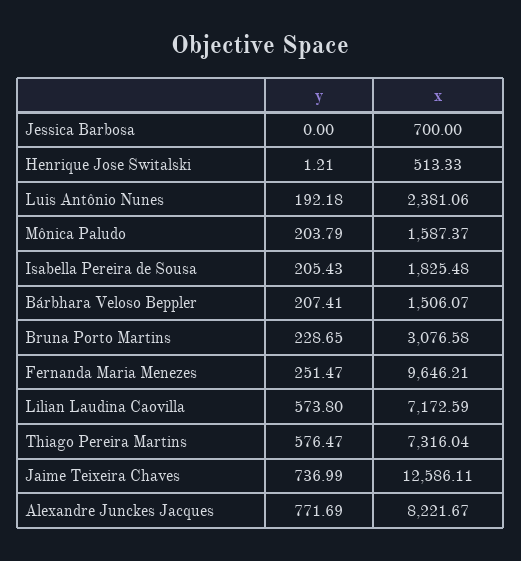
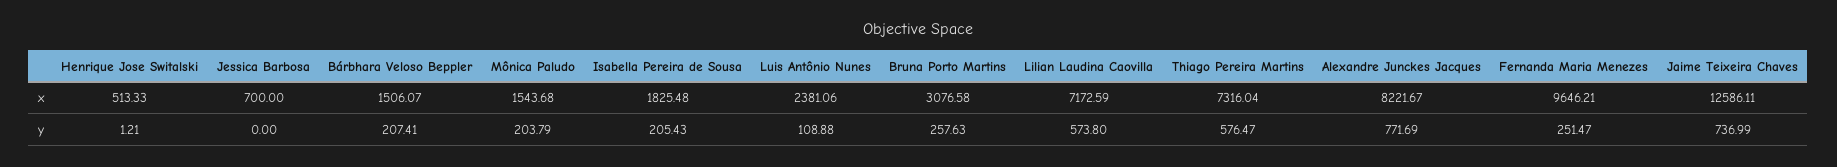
  {
    "y": {
      "Jessica Barbosa": 0,
      "Henrique Jose Switalski": 1.21,
-     "Luis Antônio Nunes": 192.18,
+     "Luis Antônio Nunes": 108.88,
      "Mônica Paludo": 203.79,
      "Isabella Pereira de Sousa": 205.43,
      "Bárbhara Veloso Beppler": 207.41,
-     "Bruna Porto Martins": 228.65,
+     "Bruna Porto Martins": 257.63,
      "Fernanda Maria Menezes": 251.47,
      "Lilian Laudina Caovilla": 573.8,
      "Thiago Pereira Martins": 576.47,
      "Jaime Teixeira Chaves": 736.99,
      "Alexandre Junckes Jacques": 771.69
    },
    "x": {
      "Jessica Barbosa": 700,
      "Henrique Jose Switalski": 513.33,
      "Luis Antônio Nunes": 2381.06,
-     "Mônica Paludo": 1587.37,
+     "Mônica Paludo": 1543.68,
      "Isabella Pereira de Sousa": 1825.48,
      "Bárbhara Veloso Beppler": 1506.07,
      "Bruna Porto Martins": 3076.58,
      "Fernanda Maria Menezes": 9646.21,
      "Lilian Laudina Caovilla": 7172.59,
      "Thiago Pereira Martins": 7316.04,
      "Jaime Teixeira Chaves": 12586.11,
      "Alexandre Junckes Jacques": 8221.67
    }
  }

